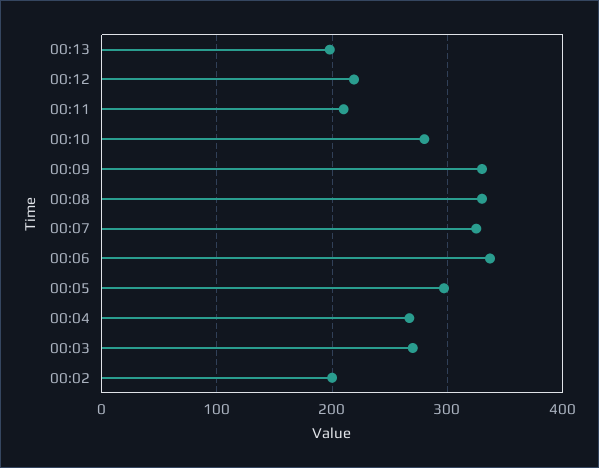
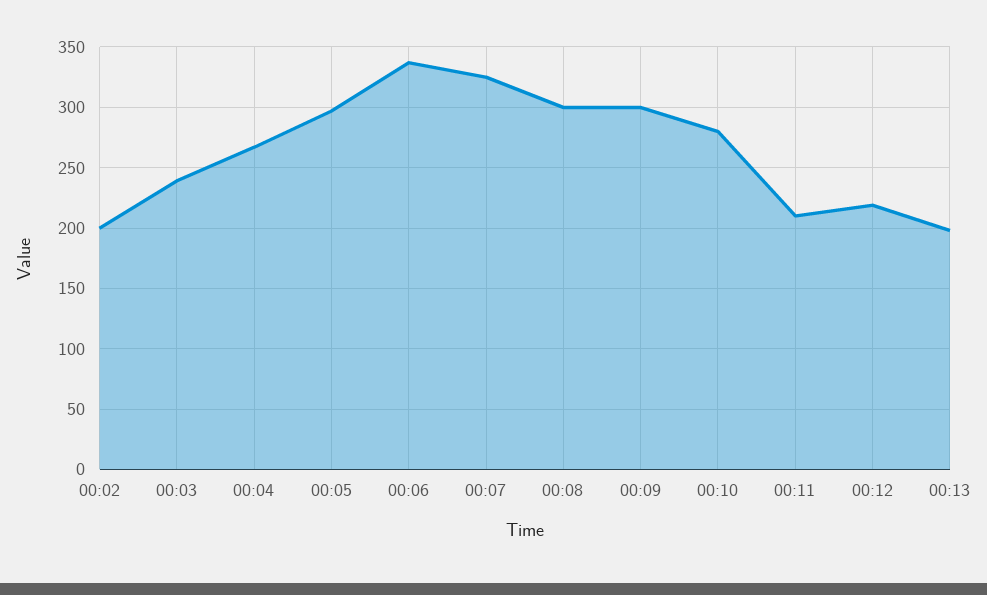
  {
    "00:13": 200,
    "00:12": 220,
    "00:11": 210,
    "00:10": 280,
-   "00:09": 330,
+   "00:09": 300,
-   "00:08": 330,
+   "00:08": 300,
    "00:07": 325,
    "00:06": 335,
    "00:05": 295,
    "00:04": 265,
-   "00:03": 270,
+   "00:03": 240,
    "00:02": 200
  }

